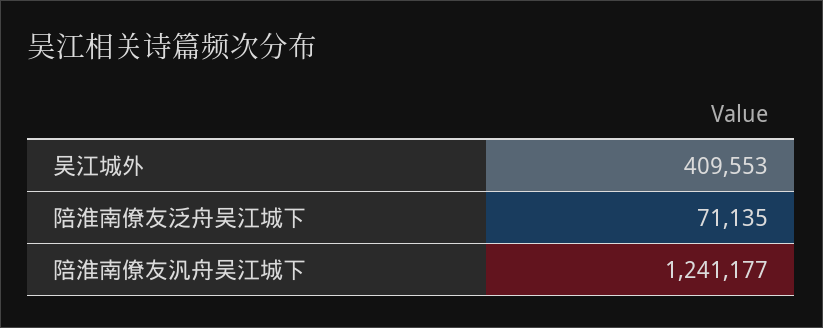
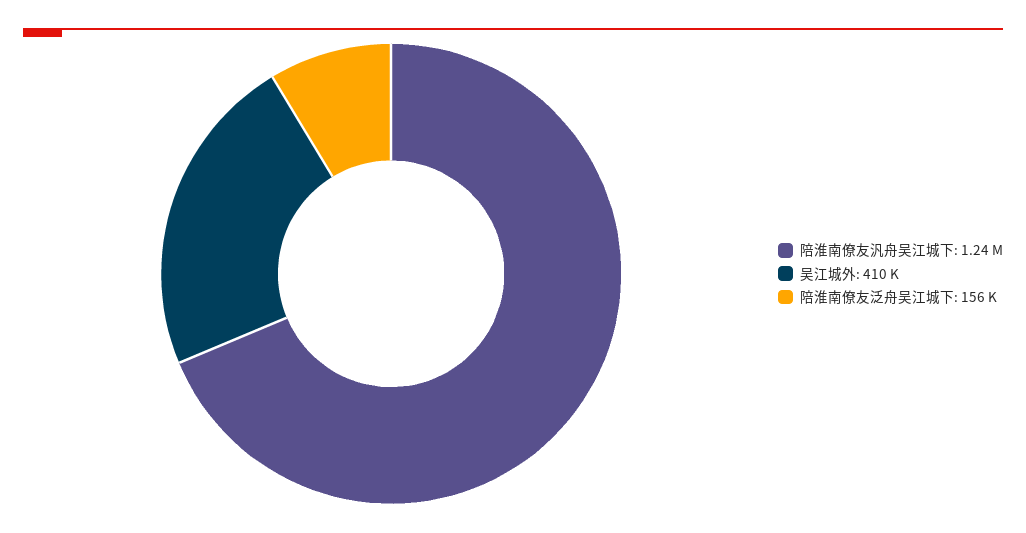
  {
    "吴江城外": 409553,
-   "陪淮南僚友泛舟吴江城下": 71135,
+   "陪淮南僚友泛舟吴江城下": 156000,
    "陪淮南僚友汎舟吴江城下": 1241177
  }

